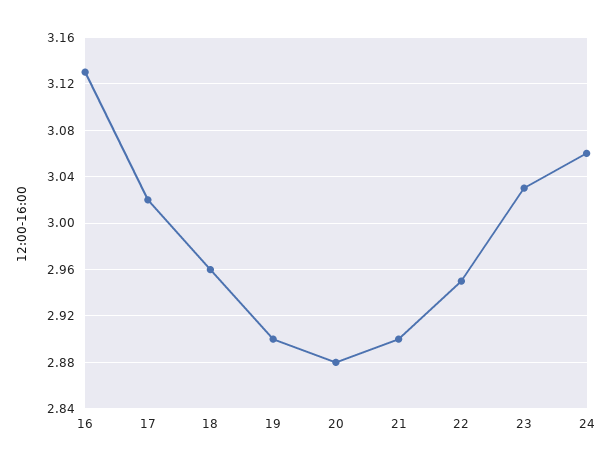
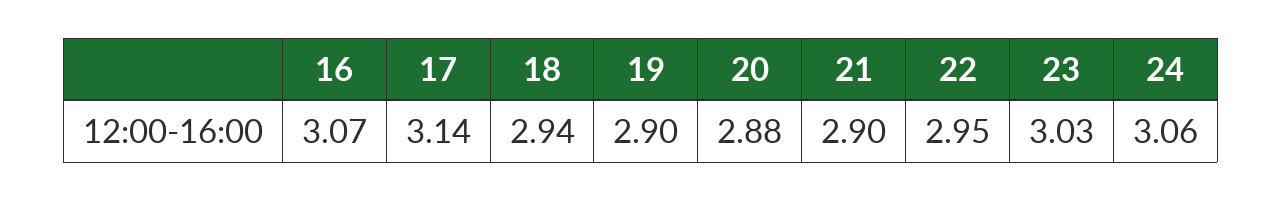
  {
-   "16": 3.13,
+   "16": 3.07,
-   "17": 3.02,
+   "17": 3.14,
-   "18": 2.96,
+   "18": 2.94,
    "19": 2.9,
    "20": 2.88,
    "21": 2.9,
    "22": 2.95,
    "23": 3.03,
    "24": 3.06
  }

